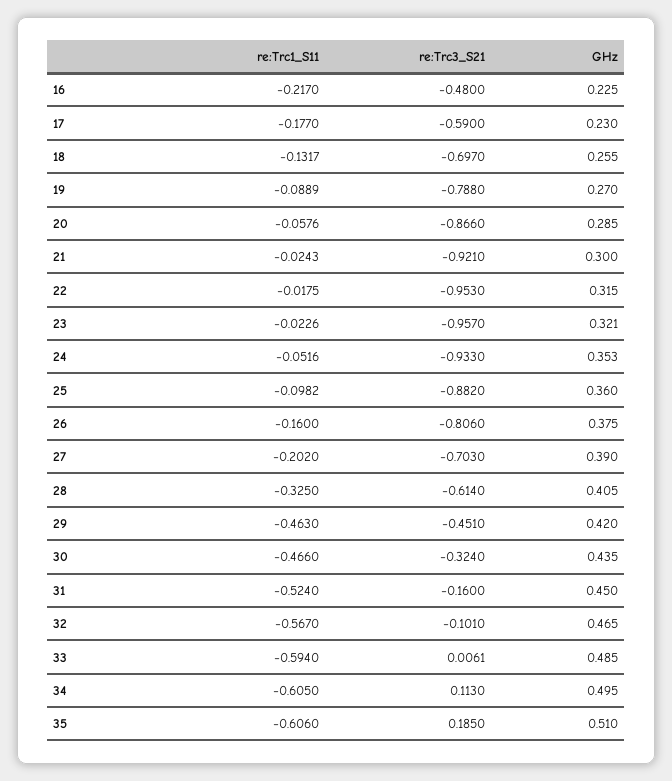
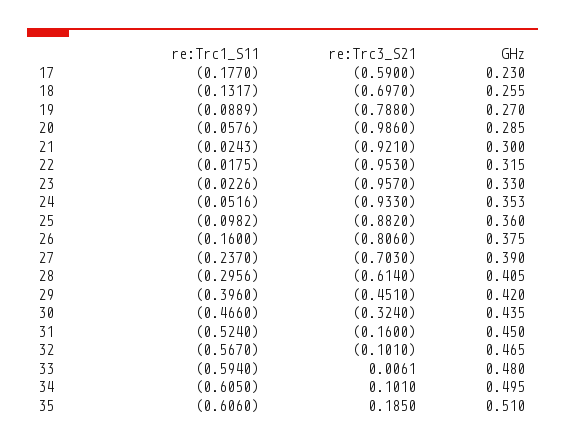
  {
    "re:Trc1_S11": {
-     "16": -0.217,
      "17": -0.177,
      "18": -0.1317,
      "19": -0.0889,
      "20": -0.0576,
      "21": -0.0243,
      "22": -0.0175,
      "23": -0.0226,
      "24": -0.0516,
      "25": -0.0982,
      "26": -0.16,
-     "27": -0.202,
+     "27": -0.237,
-     "28": -0.325,
+     "28": -0.2956,
-     "29": -0.463,
+     "29": -0.396,
      "30": -0.466,
      "31": -0.524,
      "32": -0.567,
      "33": -0.594,
      "34": -0.605,
      "35": -0.606
    },
    "re:Trc3_S21": {
-     "16": -0.48,
      "17": -0.59,
      "18": -0.697,
      "19": -0.788,
-     "20": -0.866,
+     "20": -0.986,
      "21": -0.921,
      "22": -0.953,
      "23": -0.957,
      "24": -0.933,
      "25": -0.882,
      "26": -0.806,
      "27": -0.703,
      "28": -0.614,
      "29": -0.451,
      "30": -0.324,
      "31": -0.16,
      "32": -0.101,
      "33": 0.0061,
-     "34": 0.113,
+     "34": 0.101,
      "35": 0.185
    },
    "GHz": {
-     "16": 0.225,
      "17": 0.23,
      "18": 0.255,
      "19": 0.27,
      "20": 0.285,
      "21": 0.3,
      "22": 0.315,
-     "23": 0.321,
+     "23": 0.33,
      "24": 0.353,
      "25": 0.36,
      "26": 0.375,
      "27": 0.39,
      "28": 0.405,
      "29": 0.42,
      "30": 0.435,
      "31": 0.45,
      "32": 0.465,
-     "33": 0.485,
+     "33": 0.48,
      "34": 0.495,
      "35": 0.51
    }
  }

